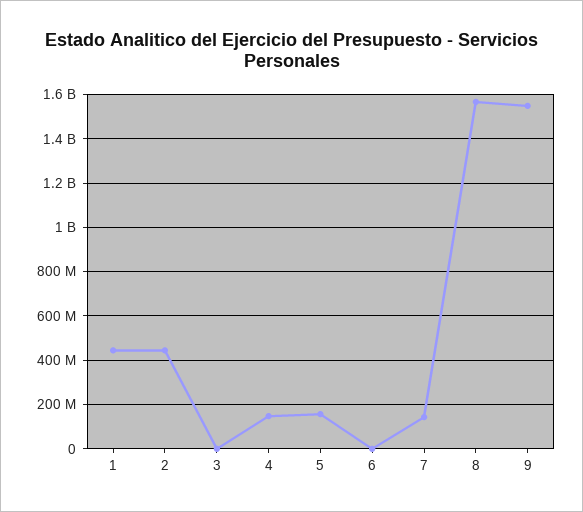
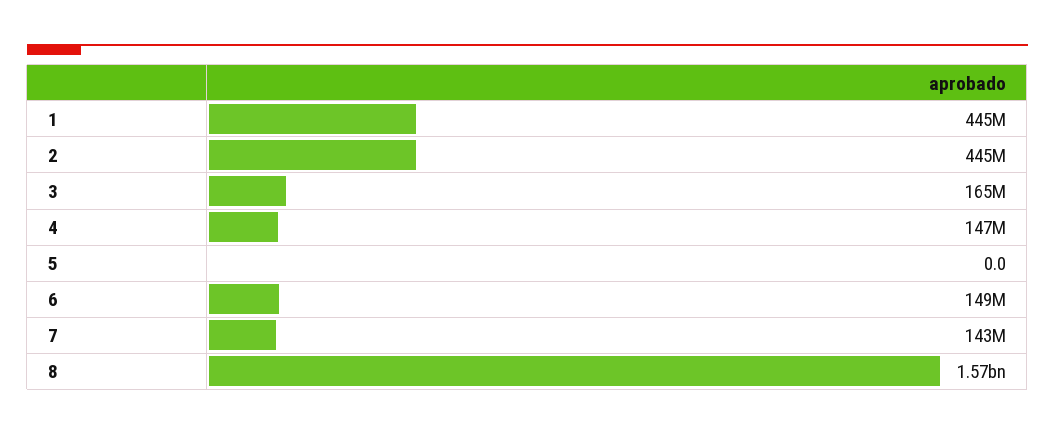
  {
    "1": 445000000,
    "2": 445000000,
-   "3": 0,
+   "3": 165000000,
    "4": 147000000,
-   "5": 150000000,
+   "5": 0,
-   "6": 0,
+   "6": 149000000,
    "7": 143000000,
-   "8": 1570000000,
+   "8": 1570000000
-   "9": 1550000000
  }

